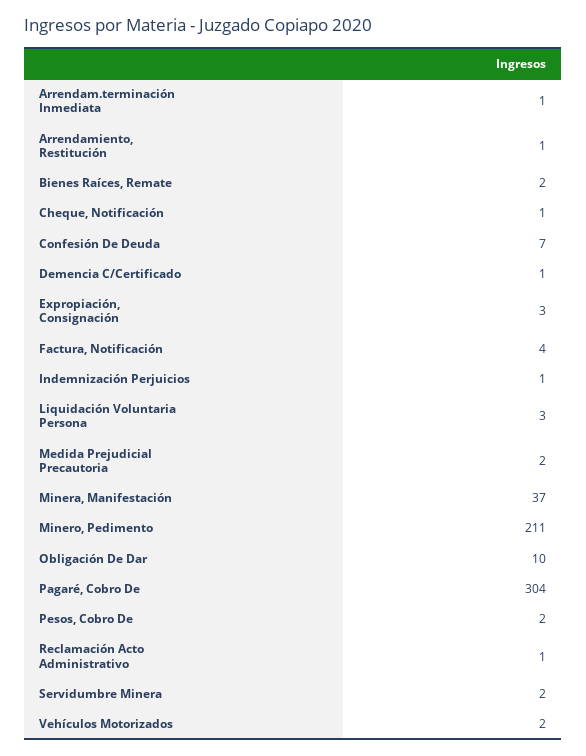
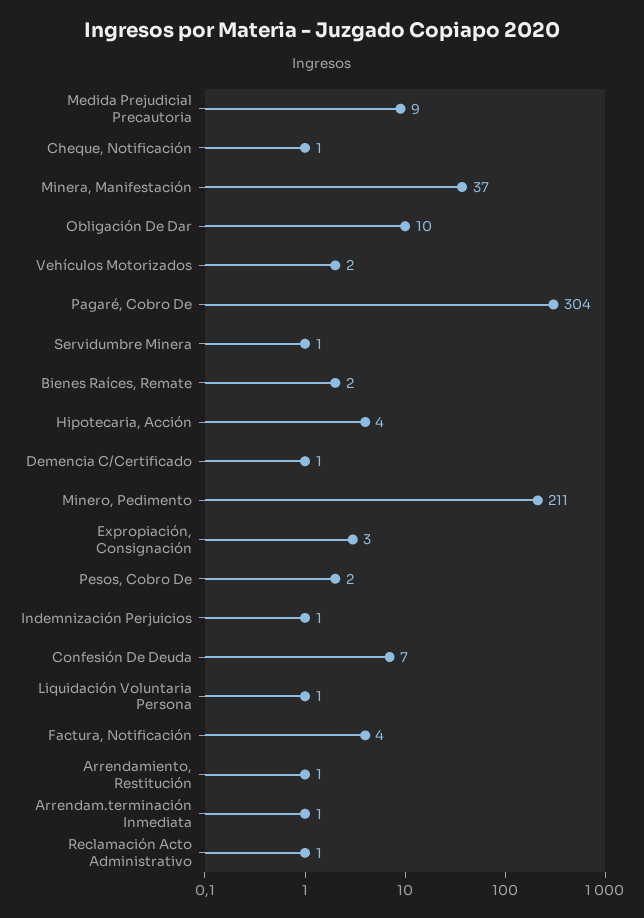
  {
    "Arrendam.terminación Inmediata": 1,
    "Arrendamiento, Restitución": 1,
    "Bienes Raíces, Remate": 2,
    "Cheque, Notificación": 1,
    "Confesión De Deuda": 7,
    "Demencia C/Certificado": 1,
    "Expropiación, Consignación": 3,
    "Factura, Notificación": 4,
    "Indemnización Perjuicios": 1,
-   "Liquidación Voluntaria Persona": 3,
+   "Liquidación Voluntaria Persona": 1,
-   "Medida Prejudicial Precautoria": 2,
+   "Medida Prejudicial Precautoria": 9,
    "Minera, Manifestación": 37,
    "Minero, Pedimento": 211,
    "Obligación De Dar": 10,
    "Pagaré, Cobro De": 304,
    "Pesos, Cobro De": 2,
    "Reclamación Acto Administrativo": 1,
-   "Servidumbre Minera": 2,
+   "Servidumbre Minera": 1,
-   "Vehículos Motorizados": 2
+   "Vehículos Motorizados": 2,
+   "Hipotecaria, Acción": 4
  }

